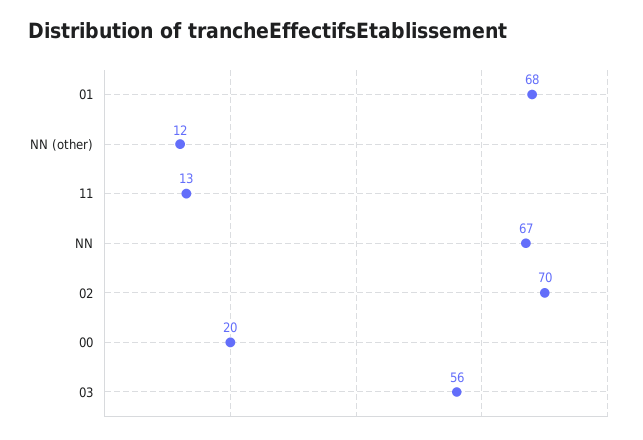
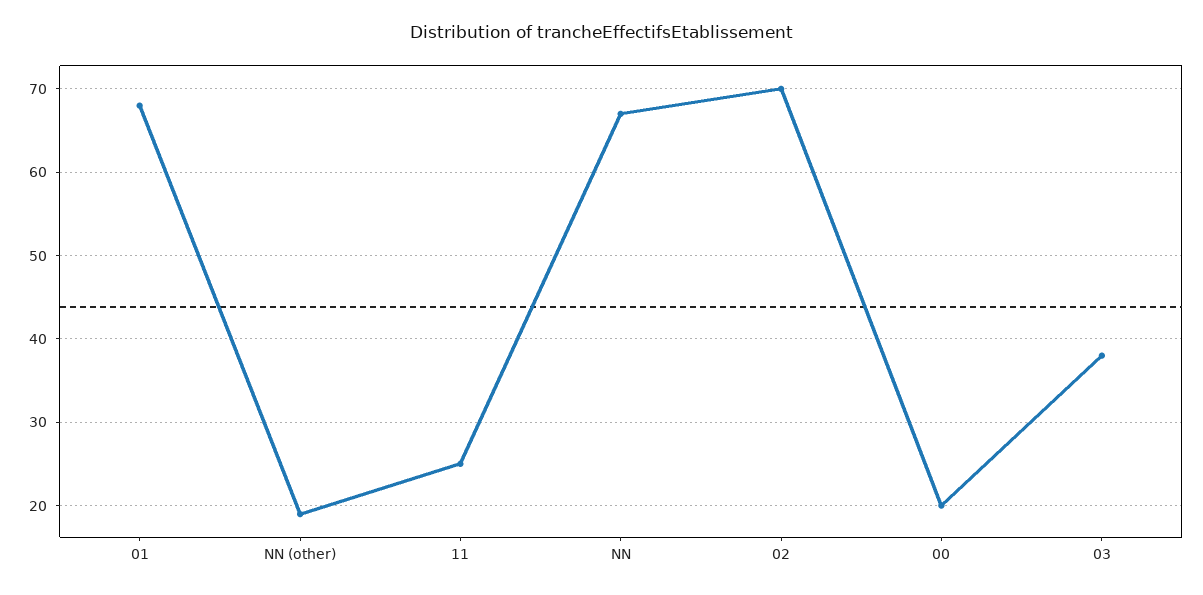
  {
    "01": 68,
-   "NN (other)": 12,
+   "NN (other)": 19,
-   "11": 13,
+   "11": 25,
    "NN": 67,
    "02": 70,
    "00": 20,
-   "03": 56
+   "03": 38
  }

